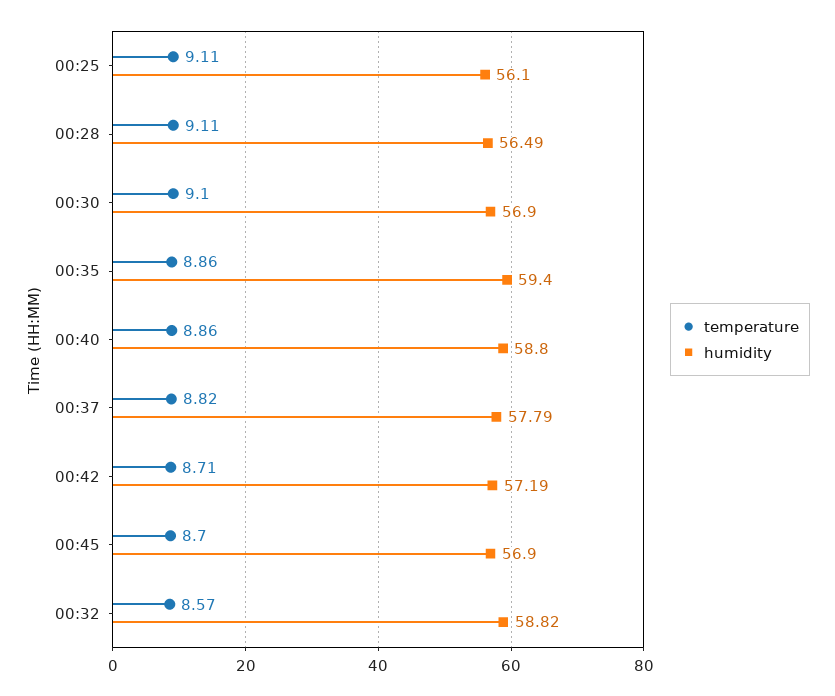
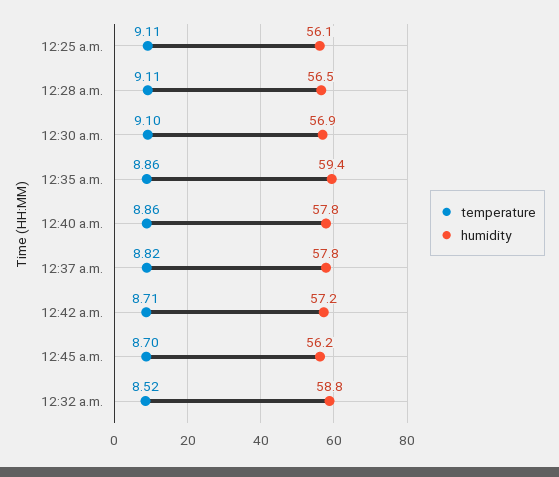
  {
    "temperature": {
      "00:25": 9.11,
      "00:28": 9.11,
      "00:30": 9.1,
      "00:35": 8.86,
      "00:40": 8.86,
      "00:37": 8.82,
      "00:42": 8.71,
      "00:45": 8.7,
-     "00:32": 8.57
+     "00:32": 8.52
    },
    "humidity": {
      "00:25": 56.1,
      "00:28": 56.49,
      "00:30": 56.9,
      "00:35": 59.4,
-     "00:40": 58.8,
+     "00:40": 57.8,
      "00:37": 57.79,
      "00:42": 57.19,
-     "00:45": 56.9,
+     "00:45": 56.2,
      "00:32": 58.82
    }
  }

